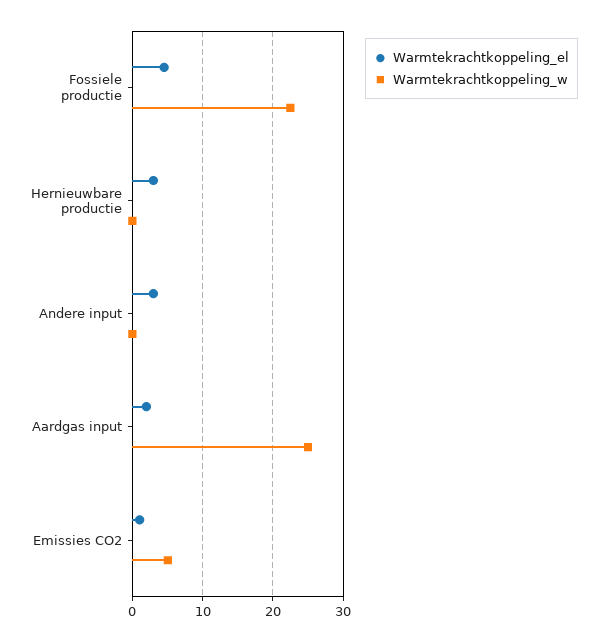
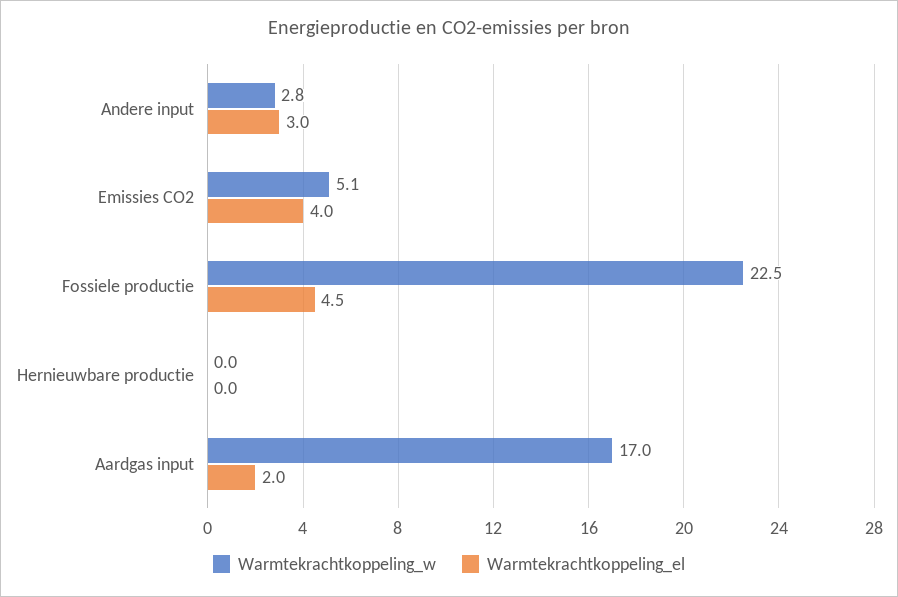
  {
    "Warmtekrachtkoppeling_el": {
      "Fossiele productie": 4.5,
-     "Hernieuwbare productie": 3,
+     "Hernieuwbare productie": 0,
      "Andere input": 3,
      "Aardgas input": 2,
-     "Emissies CO2": 1
+     "Emissies CO2": 4
    },
    "Warmtekrachtkoppeling_w": {
      "Fossiele productie": 22.5,
      "Hernieuwbare productie": 0,
-     "Andere input": 0,
+     "Andere input": 2.8,
-     "Aardgas input": 25,
+     "Aardgas input": 17,
      "Emissies CO2": 5.1
    }
  }

